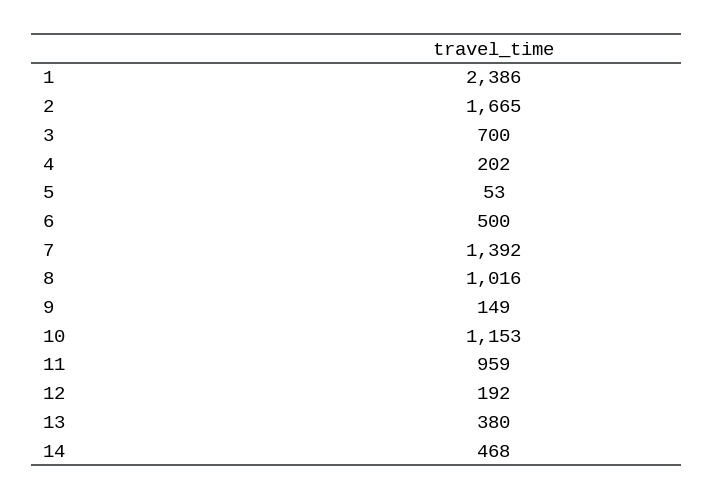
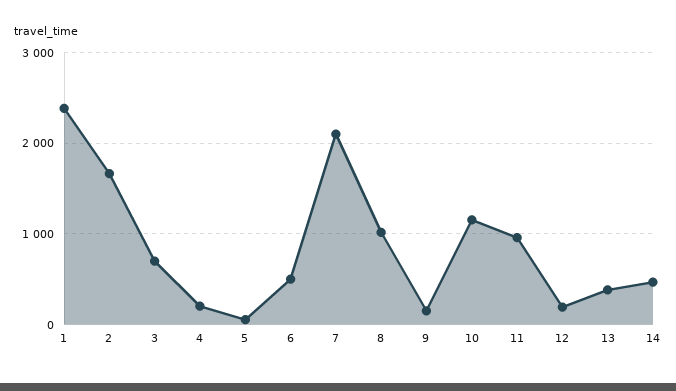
  {
    "1": 2386,
    "2": 1665,
    "3": 700,
    "4": 202,
    "5": 53,
    "6": 500,
-   "7": 1392,
+   "7": 2100,
    "8": 1016,
    "9": 149,
    "10": 1153,
    "11": 959,
    "12": 192,
    "13": 380,
    "14": 468
  }

